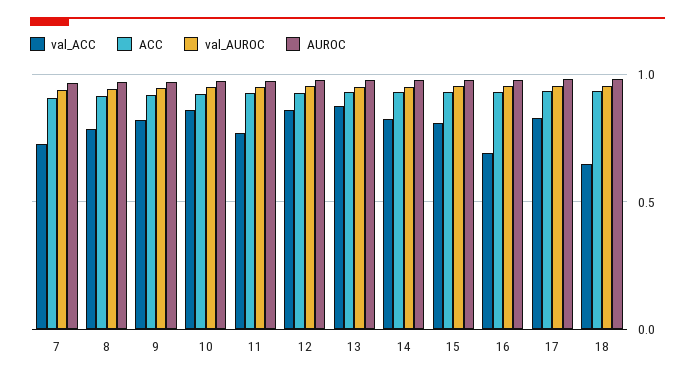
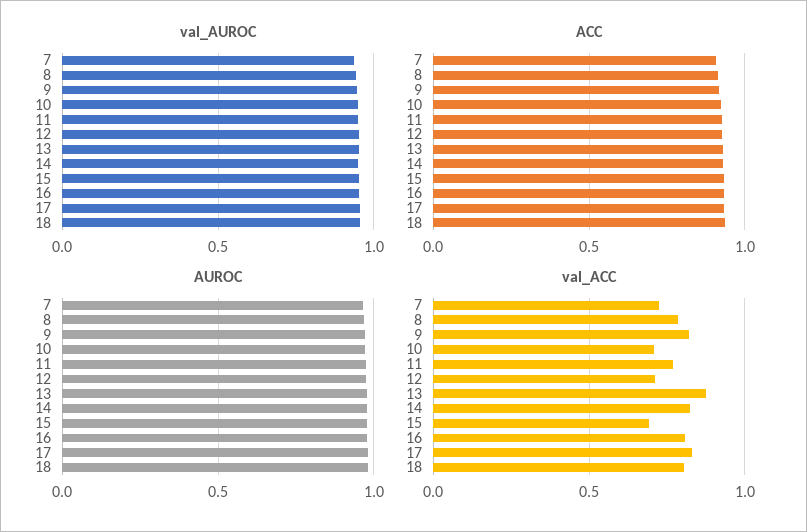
  {
    "val_ACC": {
      "7": 0.75,
      "8": 0.8,
      "9": 0.8,
-     "10": 0.85,
+     "10": 0.7,
      "11": 0.75,
-     "12": 0.85,
+     "12": 0.7,
      "13": 0.9,
      "14": 0.85,
-     "15": 0.8,
+     "15": 0.7,
-     "16": 0.7,
+     "16": 0.8,
      "17": 0.85,
-     "18": 0.65
+     "18": 0.8
    },
    "ACC": {
      "7": 0.9,
      "8": 0.9,
      "9": 0.9,
      "10": 0.9,
      "11": 0.95,
      "12": 0.95,
      "13": 0.95,
      "14": 0.95,
      "15": 0.95,
      "16": 0.95,
      "17": 0.95,
      "18": 0.95
    },
    "val_AUROC": {
      "7": 0.95,
      "8": 0.95,
      "9": 0.95,
      "10": 0.95,
      "11": 0.95,
      "12": 0.95,
      "13": 0.95,
      "14": 0.95,
      "15": 0.95,
      "16": 0.95,
      "17": 0.95,
      "18": 0.95
    },
    "AUROC": {
      "7": 0.95,
      "8": 0.95,
      "9": 0.95,
      "10": 0.95,
      "11": 1,
      "12": 1,
      "13": 1,
      "14": 1,
      "15": 1,
      "16": 1,
      "17": 1,
      "18": 1
    }
  }

